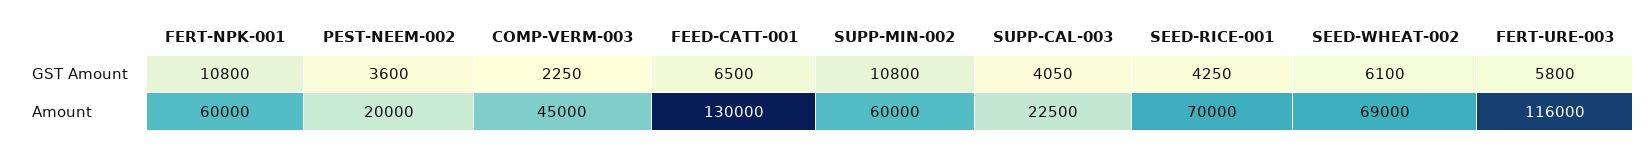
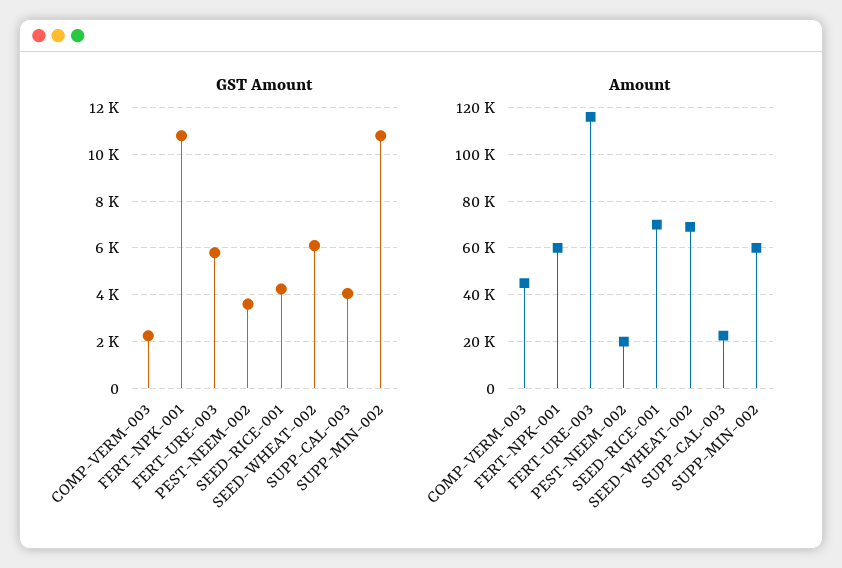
  {
    "GST Amount": {
      "FERT-NPK-001": 10800,
      "PEST-NEEM-002": 3600,
      "COMP-VERM-003": 2250,
-     "FEED-CATT-001": 6500,
      "SUPP-MIN-002": 10800,
      "SUPP-CAL-003": 4050,
      "SEED-RICE-001": 4250,
      "SEED-WHEAT-002": 6100,
      "FERT-URE-003": 5800
    },
    "Amount": {
      "FERT-NPK-001": 60000,
      "PEST-NEEM-002": 20000,
      "COMP-VERM-003": 45000,
-     "FEED-CATT-001": 130000,
      "SUPP-MIN-002": 60000,
      "SUPP-CAL-003": 22500,
      "SEED-RICE-001": 70000,
      "SEED-WHEAT-002": 69000,
      "FERT-URE-003": 116000
    }
  }

